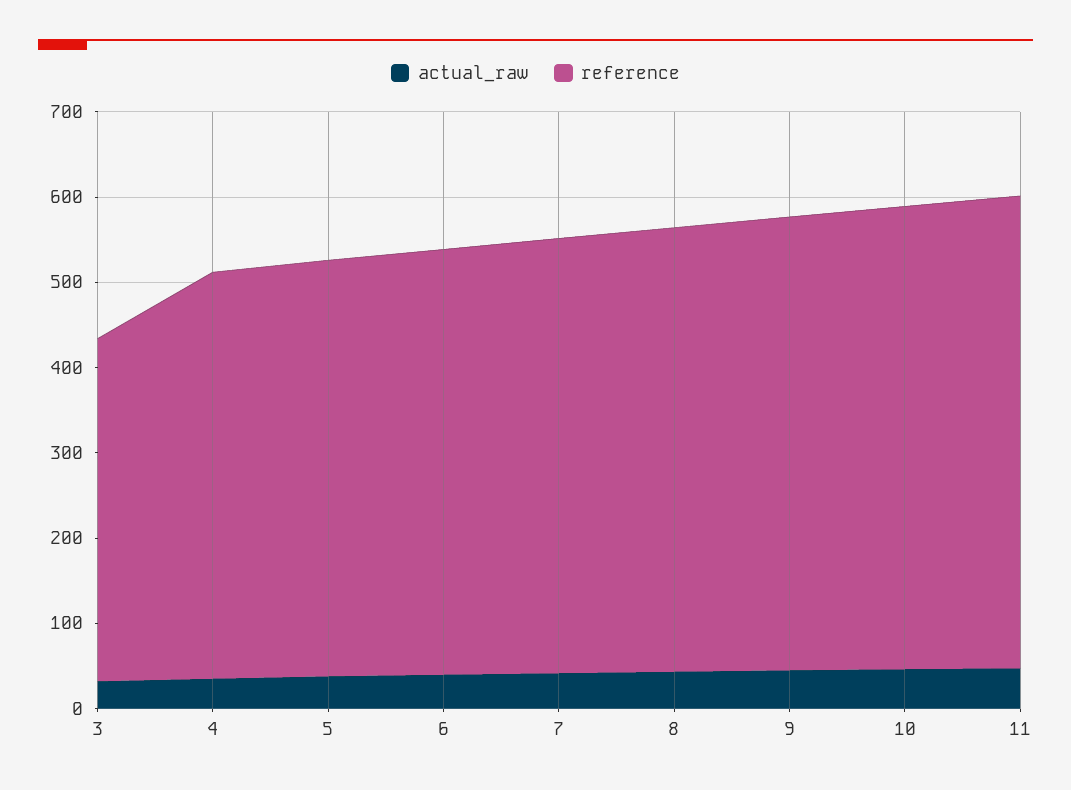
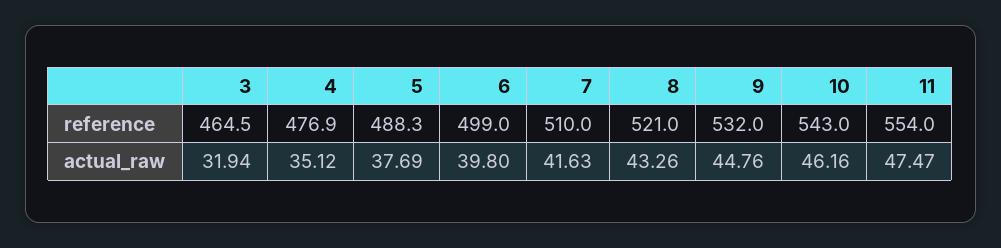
  {
    "actual_raw": {
      "3": 31.94,
      "4": 35.12,
      "5": 37.69,
      "6": 39.8,
      "7": 41.63,
      "8": 43.26,
      "9": 44.76,
      "10": 46.16,
      "11": 47.47
    },
    "reference": {
-     "3": 400,
+     "3": 464.5,
      "4": 476.9,
      "5": 488.3,
      "6": 499,
      "7": 510,
      "8": 521,
      "9": 532,
      "10": 543,
      "11": 554
    }
  }

